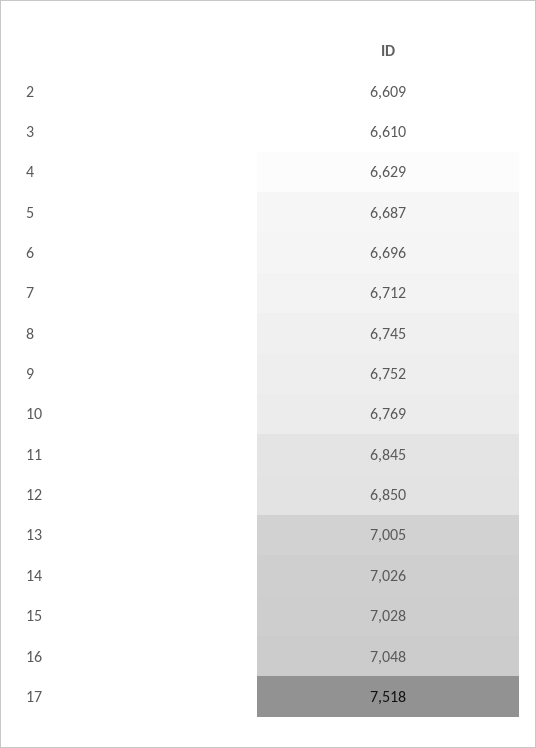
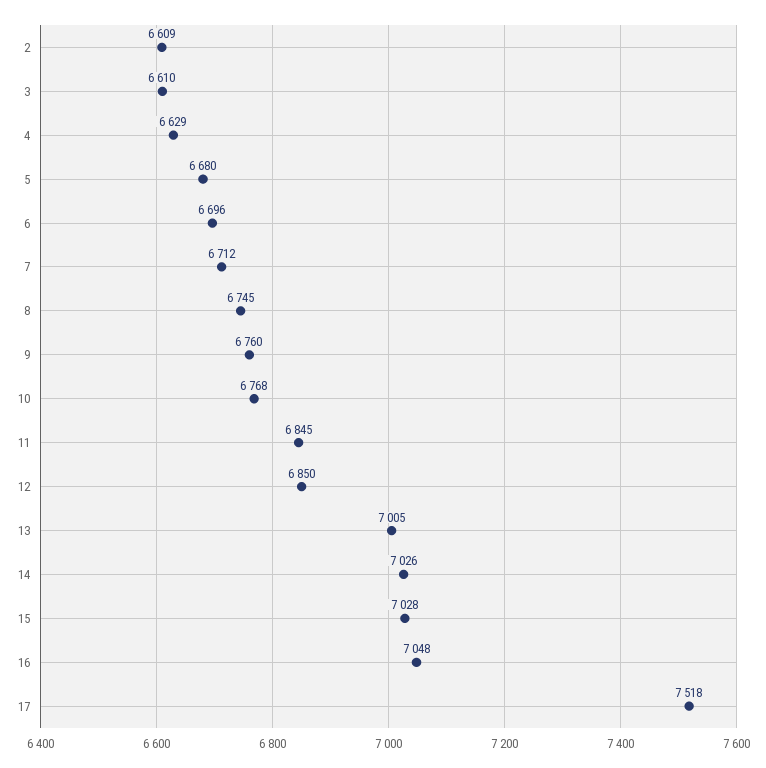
  {
    "2": 6609,
    "3": 6610,
    "4": 6629,
-   "5": 6687,
+   "5": 6680,
    "6": 6696,
    "7": 6712,
    "8": 6745,
-   "9": 6752,
+   "9": 6760,
-   "10": 6769,
+   "10": 6768,
    "11": 6845,
    "12": 6850,
    "13": 7005,
    "14": 7026,
    "15": 7028,
    "16": 7048,
    "17": 7518
  }

